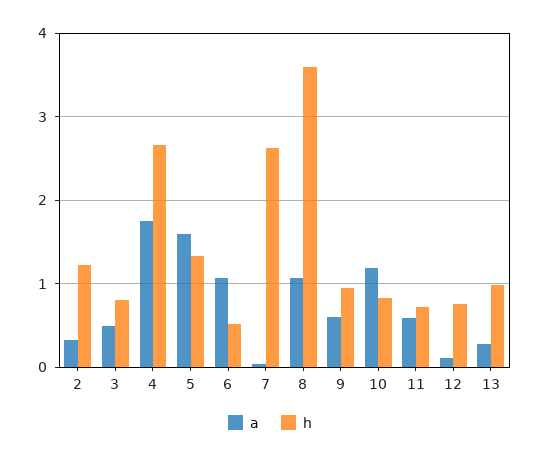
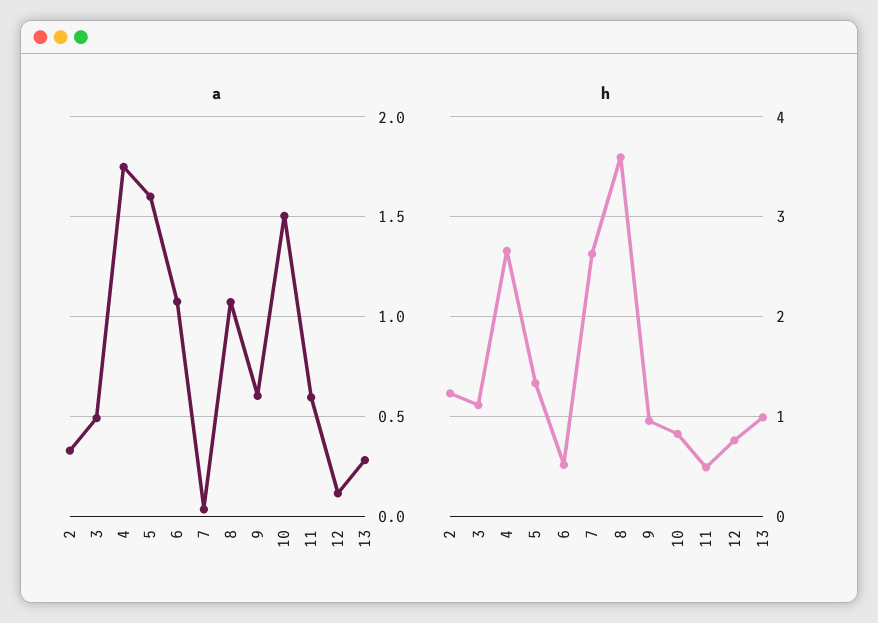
  {
    "a": {
      "2": 0.35,
      "3": 0.5,
      "4": 1.75,
      "5": 1.6,
      "6": 1.1,
      "7": 0.05,
      "8": 1.05,
      "9": 0.6,
-     "10": 1.2,
+     "10": 1.5,
      "11": 0.6,
      "12": 0.1,
      "13": 0.3
    },
    "h": {
      "2": 1.2,
-     "3": 0.8,
+     "3": 1.1,
      "4": 2.7,
      "5": 1.3,
      "6": 0.5,
      "7": 2.6,
      "8": 3.6,
      "9": 1,
      "10": 0.8,
-     "11": 0.7,
+     "11": 0.5,
      "12": 0.8,
      "13": 1
    }
  }

